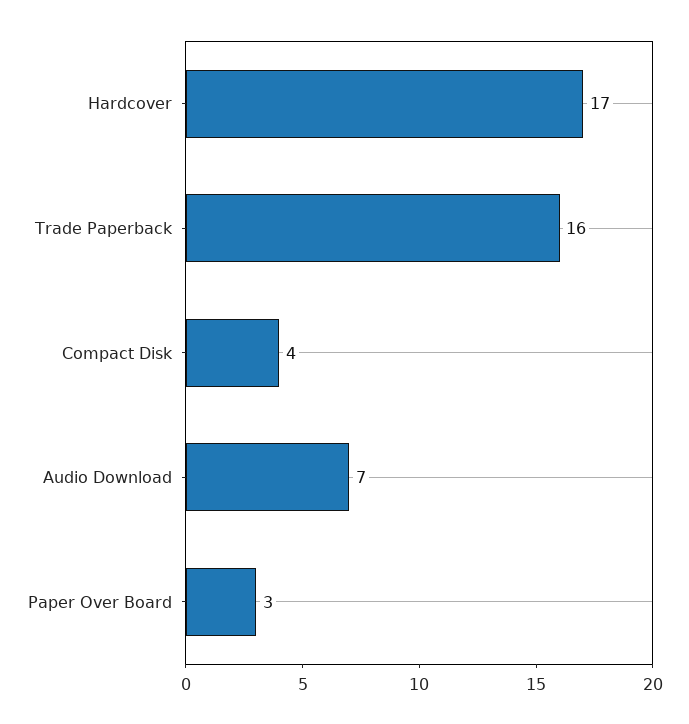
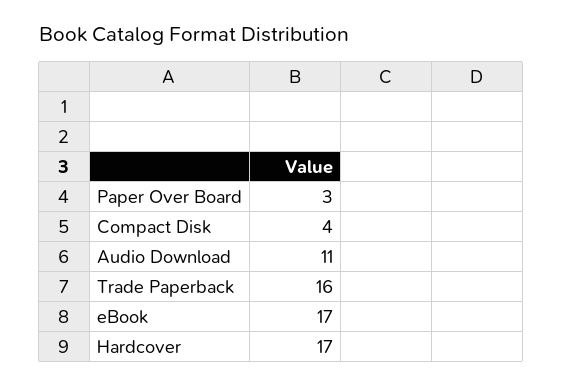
  {
    "Hardcover": 17,
    "Trade Paperback": 16,
    "Compact Disk": 4,
-   "Audio Download": 7,
+   "Audio Download": 11,
-   "Paper Over Board": 3
+   "Paper Over Board": 3,
+   "eBook": 17
  }

